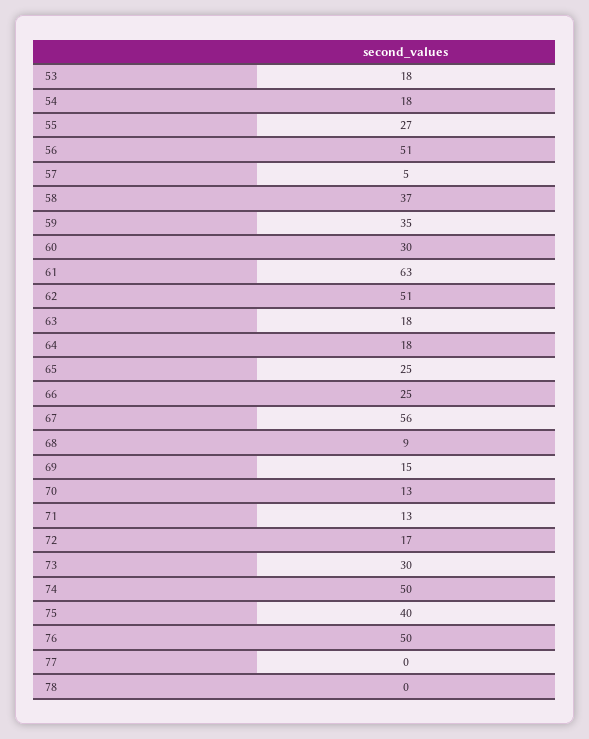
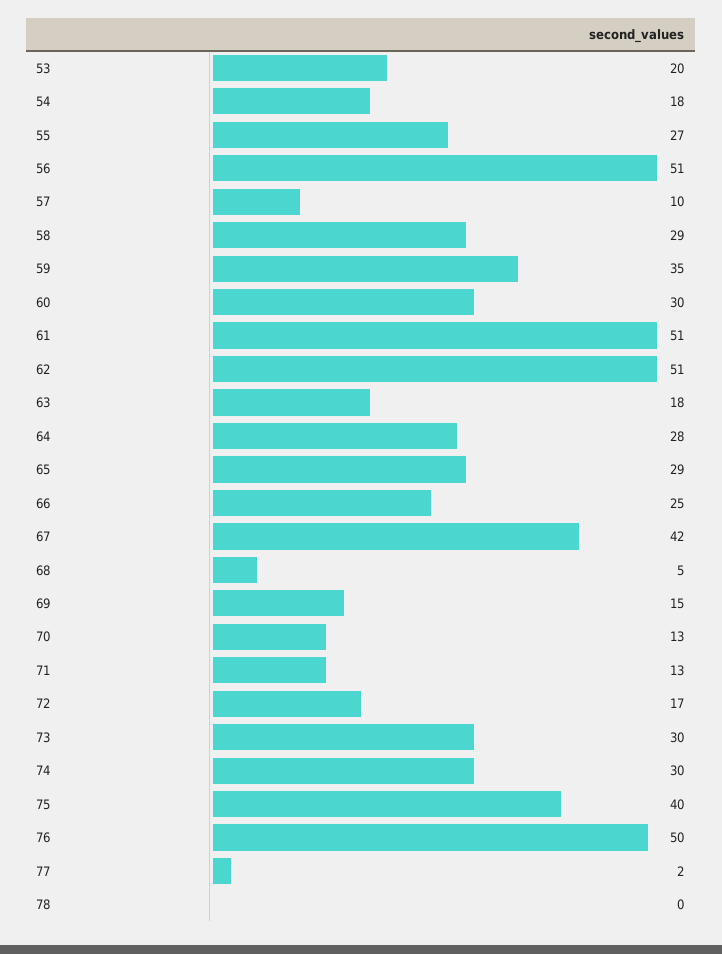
  {
-   "53": 18,
+   "53": 20,
    "54": 18,
    "55": 27,
    "56": 51,
-   "57": 5,
+   "57": 10,
-   "58": 37,
+   "58": 29,
    "59": 35,
    "60": 30,
-   "61": 63,
+   "61": 51,
    "62": 51,
    "63": 18,
-   "64": 18,
+   "64": 28,
-   "65": 25,
+   "65": 29,
    "66": 25,
-   "67": 56,
+   "67": 42,
-   "68": 9,
+   "68": 5,
    "69": 15,
    "70": 13,
    "71": 13,
    "72": 17,
    "73": 30,
-   "74": 50,
+   "74": 30,
    "75": 40,
    "76": 50,
-   "77": 0,
+   "77": 2,
    "78": 0
  }

